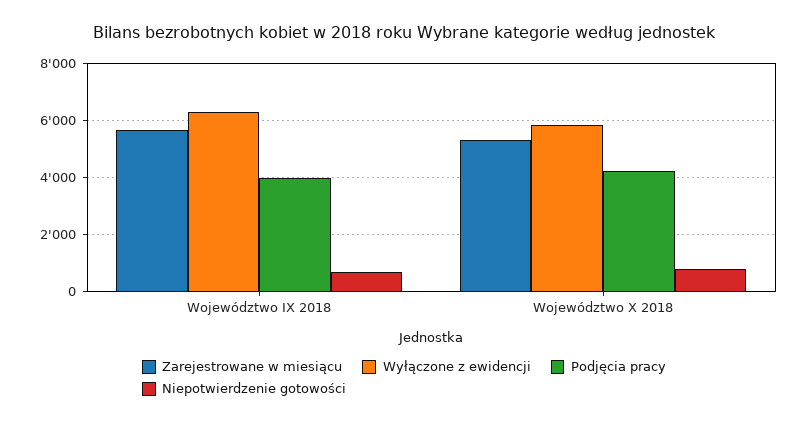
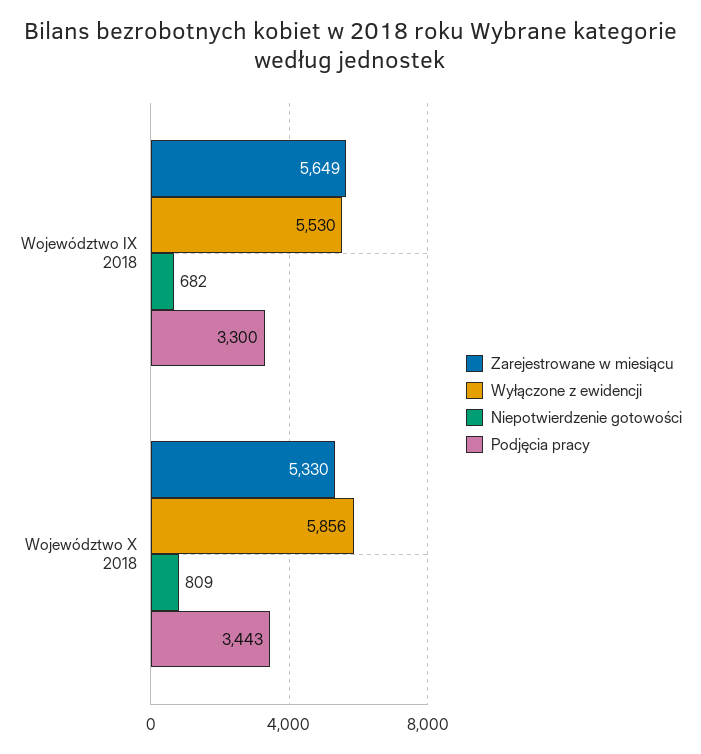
  {
    "Zarejestrowane w miesiącu": {
      "Województwo IX 2018": 5649,
      "Województwo X 2018": 5330
    },
    "Wyłączone z ewidencji": {
-     "Województwo IX 2018": 6250,
+     "Województwo IX 2018": 5530,
      "Województwo X 2018": 5856
    },
    "Podjęcia pracy": {
-     "Województwo IX 2018": 4000,
+     "Województwo IX 2018": 3300,
-     "Województwo X 2018": 4250
+     "Województwo X 2018": 3443
    },
    "Niepotwierdzenie gotowości": {
      "Województwo IX 2018": 682,
      "Województwo X 2018": 809
    }
  }

